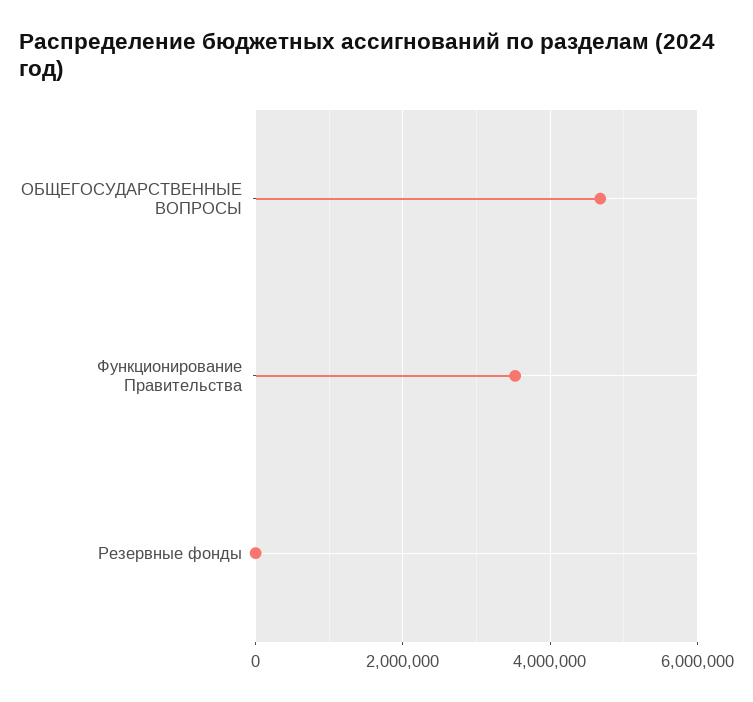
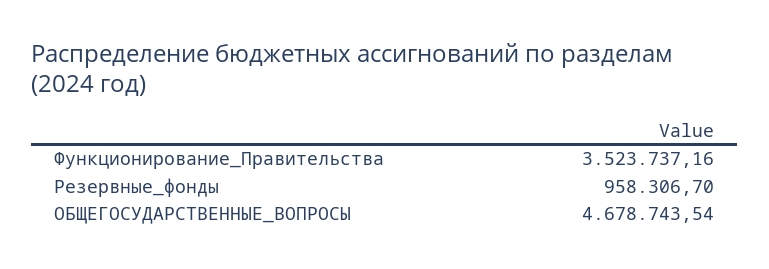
  {
    "ОБЩЕГОСУДАРСТВЕННЫЕ ВОПРОСЫ": 4678743.54,
    "Функционирование Правительства": 3523737.16,
-   "Резервные фонды": 0
+   "Резервные фонды": 958306.7
  }

